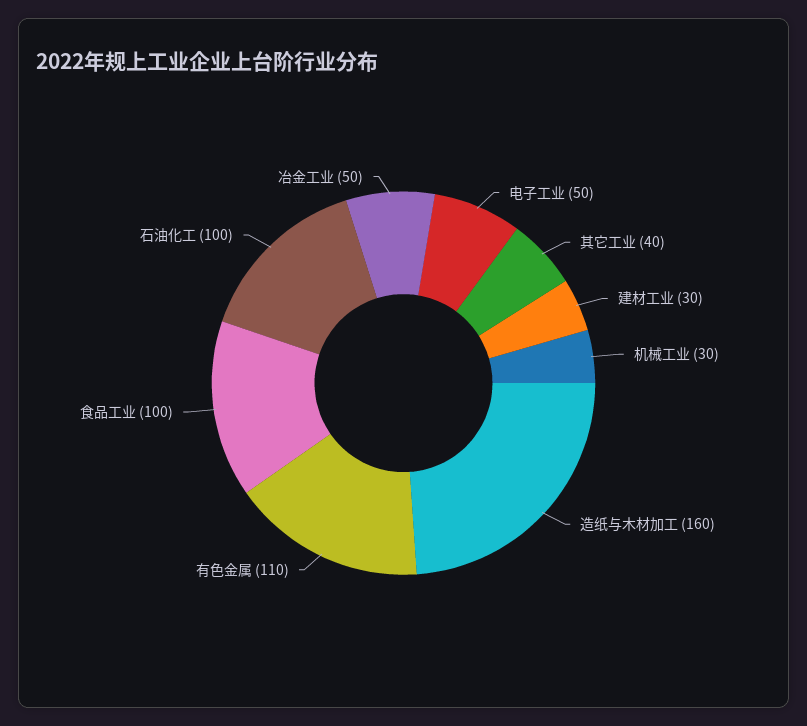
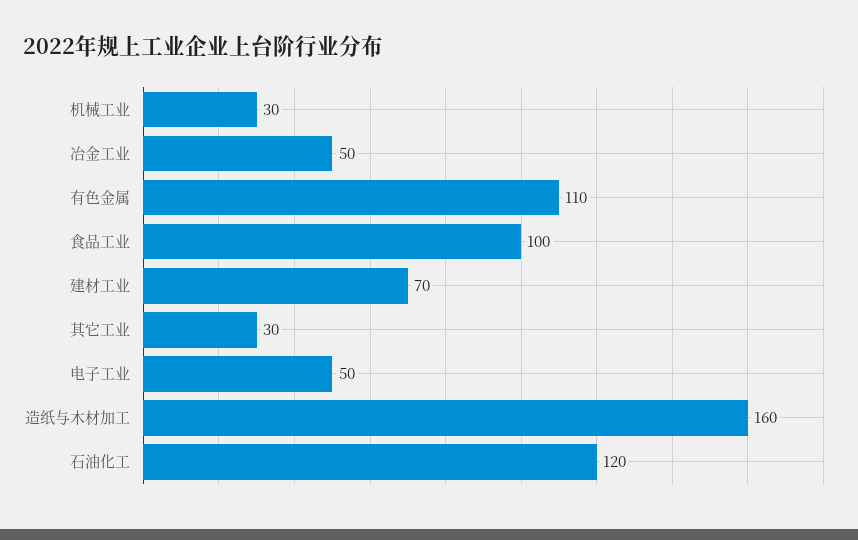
  {
    "电子工业": 50,
-   "其它工业": 40,
+   "其它工业": 30,
-   "建材工业": 30,
+   "建材工业": 70,
    "机械工业": 30,
    "造纸与木材加工": 160,
    "有色金属": 110,
    "食品工业": 100,
-   "石油化工": 100,
+   "石油化工": 120,
    "冶金工业": 50
  }

